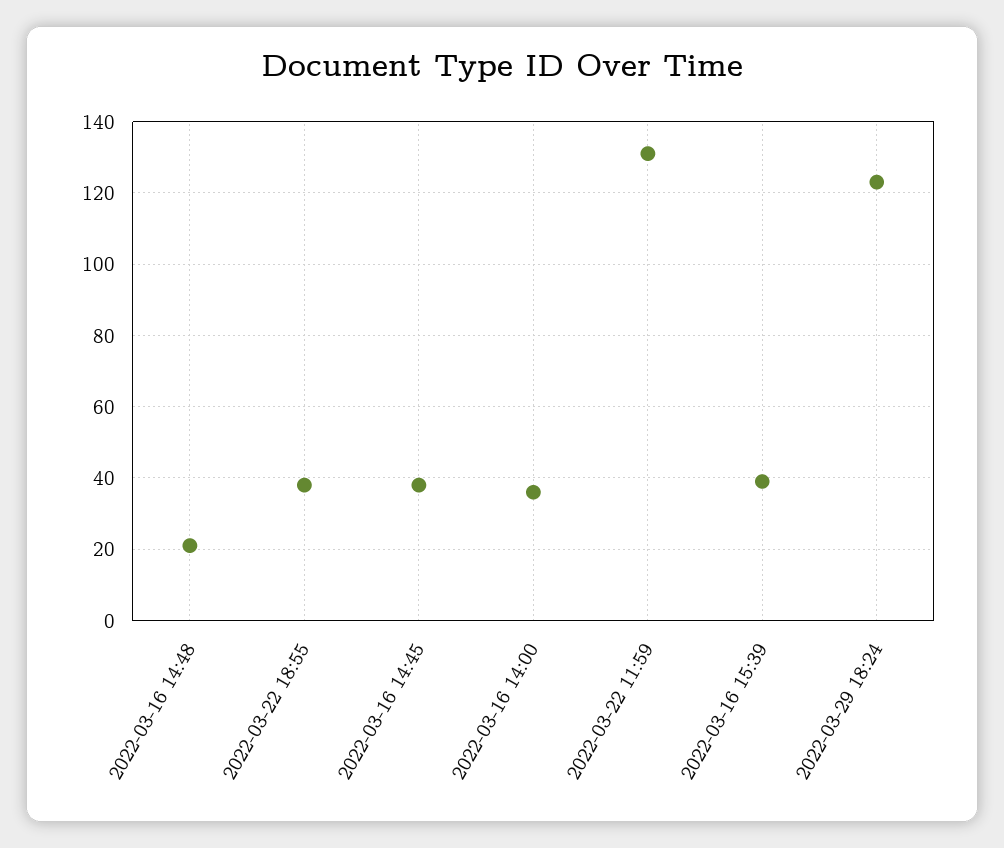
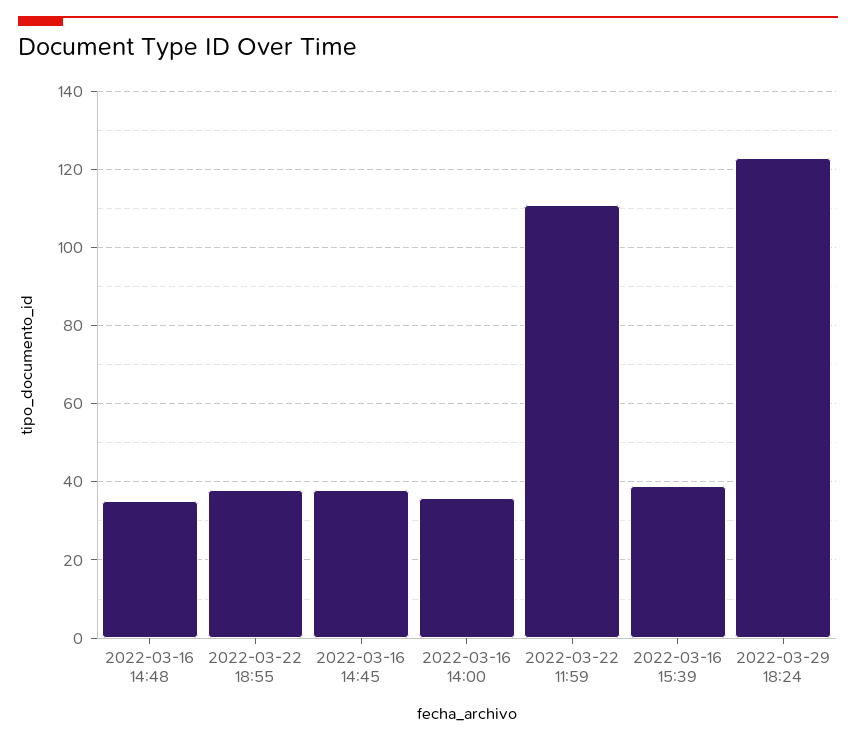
  {
-   "2022-03-16 14:48": 20,
+   "2022-03-16 14:48": 35,
    "2022-03-22 18:55": 40,
    "2022-03-16 14:45": 40,
    "2022-03-16 14:00": 35,
-   "2022-03-22 11:59": 130,
+   "2022-03-22 11:59": 110,
    "2022-03-16 15:39": 40,
    "2022-03-29 18:24": 125
  }

